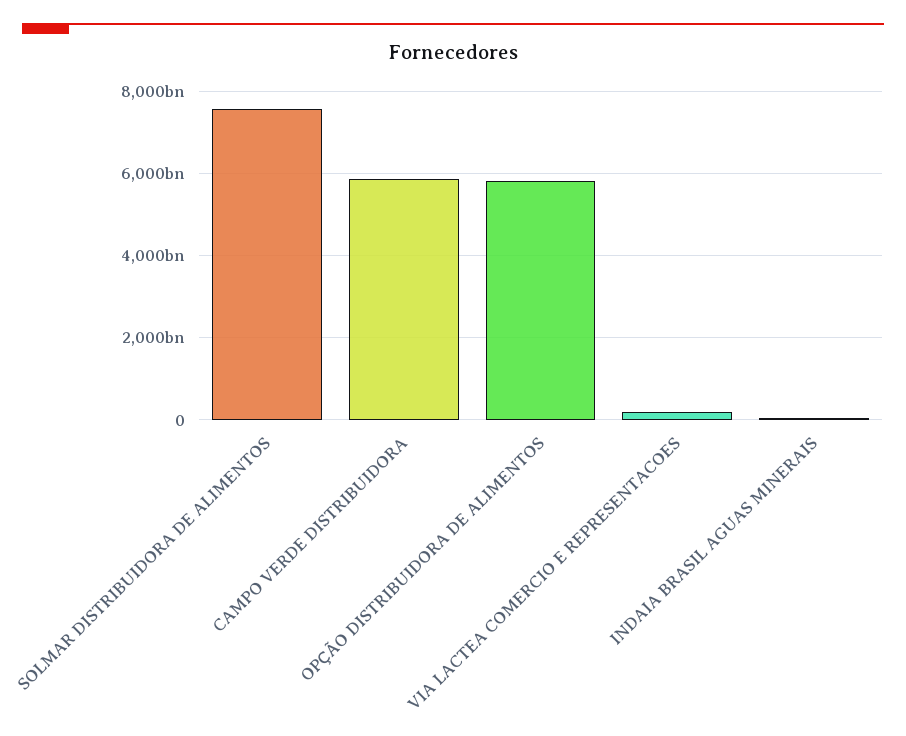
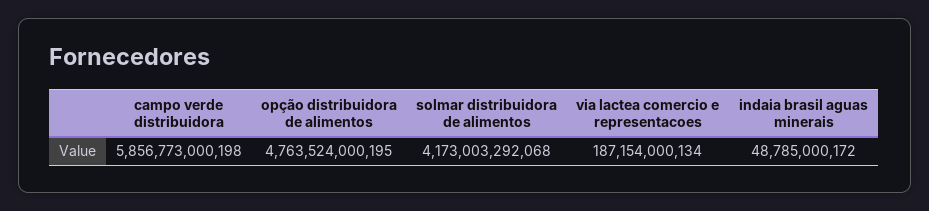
  {
-   "SOLMAR DISTRIBUIDORA DE ALIMENTOS": 7600000000000,
+   "SOLMAR DISTRIBUIDORA DE ALIMENTOS": 4173003292068,
    "CAMPO VERDE DISTRIBUIDORA": 5856773000198,
-   "OPÇÃO DISTRIBUIDORA DE ALIMENTOS": 5800000000000,
+   "OPÇÃO DISTRIBUIDORA DE ALIMENTOS": 4763524000195,
    "VIA LACTEA COMERCIO E REPRESENTACOES": 187154000134,
    "INDAIA BRASIL AGUAS MINERAIS": 48785000172
  }

